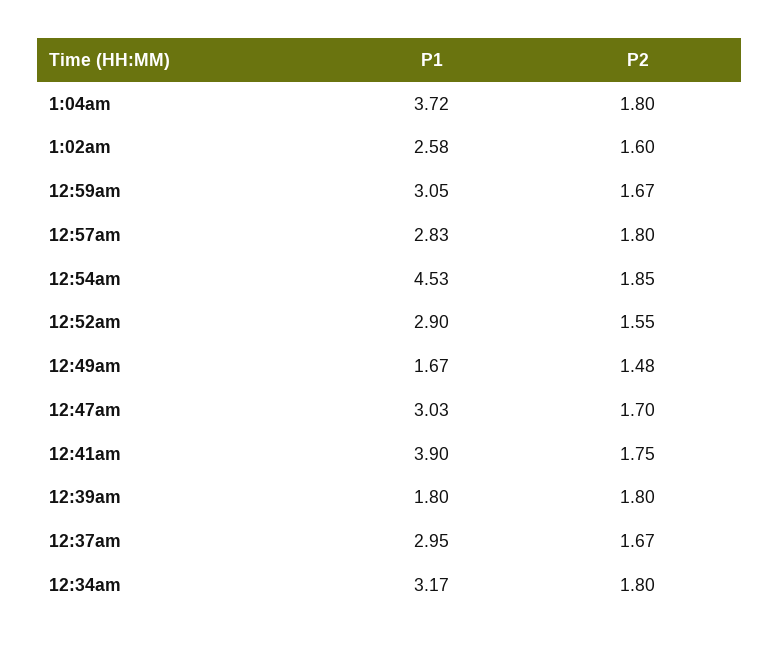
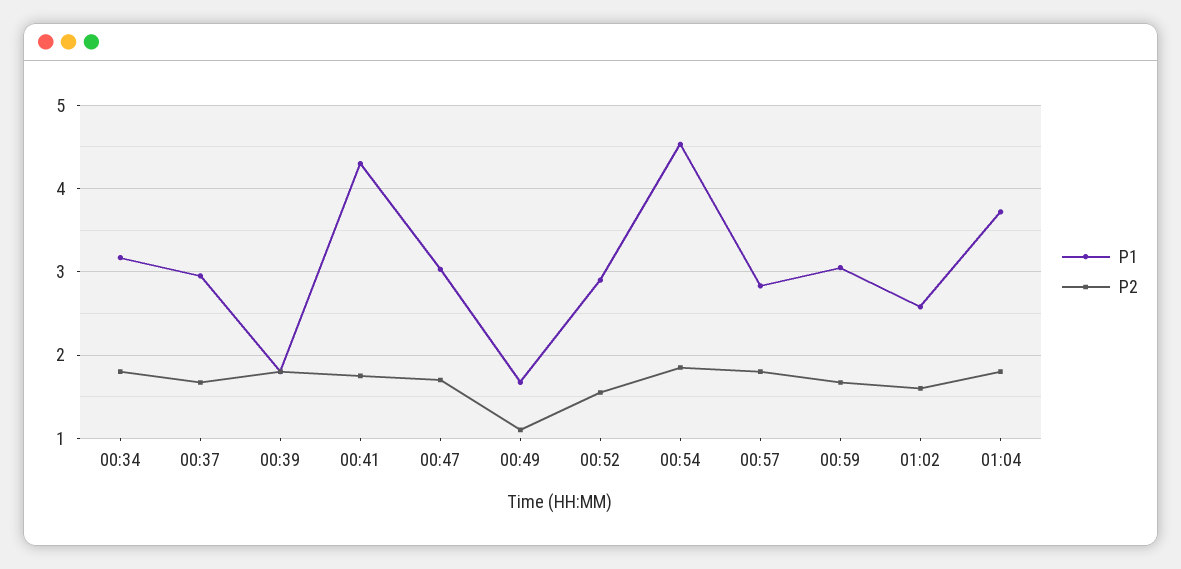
  {
    "P1": {
      "1:04am": 3.72,
      "1:02am": 2.58,
      "12:59am": 3.05,
      "12:57am": 2.83,
      "12:54am": 4.53,
      "12:52am": 2.9,
      "12:49am": 1.67,
      "12:47am": 3.03,
-     "12:41am": 3.9,
+     "12:41am": 4.3,
      "12:39am": 1.8,
      "12:37am": 2.95,
      "12:34am": 3.17
    },
    "P2": {
      "1:04am": 1.8,
      "1:02am": 1.6,
      "12:59am": 1.67,
      "12:57am": 1.8,
      "12:54am": 1.85,
      "12:52am": 1.55,
-     "12:49am": 1.48,
+     "12:49am": 1.1,
      "12:47am": 1.7,
      "12:41am": 1.75,
      "12:39am": 1.8,
      "12:37am": 1.67,
      "12:34am": 1.8
    }
  }

